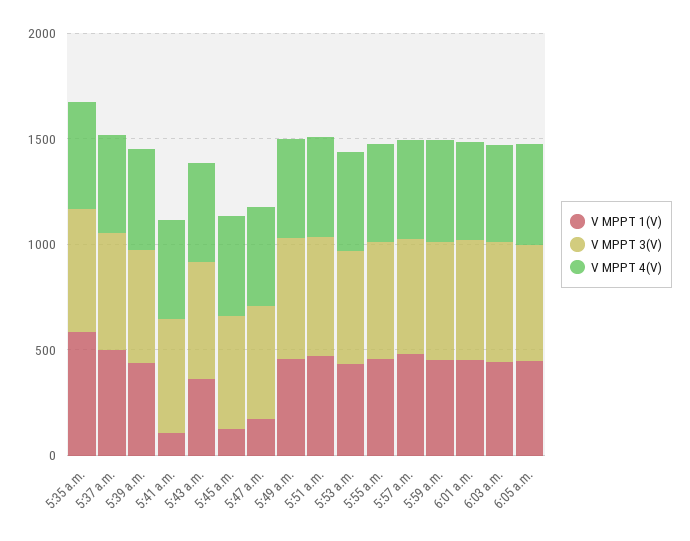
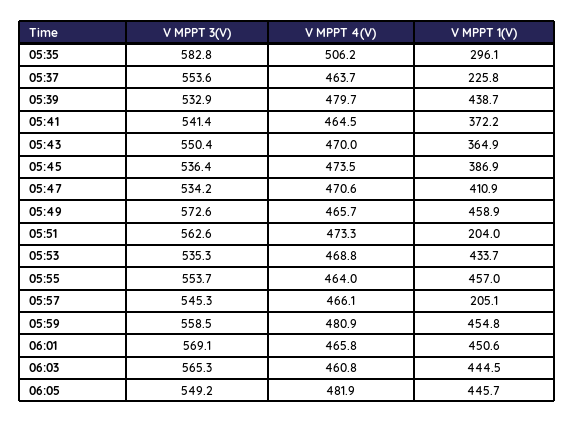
  {
    "V MPPT 1(V)": {
-     "5:35 a.m.": 600,
+     "5:35 a.m.": 296.1,
-     "5:37 a.m.": 500,
+     "5:37 a.m.": 225.8,
      "5:39 a.m.": 438.7,
-     "5:41 a.m.": 100,
+     "5:41 a.m.": 372.2,
      "5:43 a.m.": 364.9,
-     "5:45 a.m.": 100,
+     "5:45 a.m.": 386.9,
-     "5:47 a.m.": 200,
+     "5:47 a.m.": 410.9,
      "5:49 a.m.": 458.9,
-     "5:51 a.m.": 500,
+     "5:51 a.m.": 204,
      "5:53 a.m.": 433.7,
      "5:55 a.m.": 457,
-     "5:57 a.m.": 500,
+     "5:57 a.m.": 205.1,
      "5:59 a.m.": 454.8,
      "6:01 a.m.": 450.6,
      "6:03 a.m.": 444.5,
      "6:05 a.m.": 445.7
    },
    "V MPPT 3(V)": {
      "5:35 a.m.": 582.8,
      "5:37 a.m.": 553.6,
      "5:39 a.m.": 532.9,
      "5:41 a.m.": 541.4,
      "5:43 a.m.": 550.4,
      "5:45 a.m.": 536.4,
      "5:47 a.m.": 534.2,
      "5:49 a.m.": 572.6,
      "5:51 a.m.": 562.6,
      "5:53 a.m.": 535.3,
      "5:55 a.m.": 553.7,
      "5:57 a.m.": 545.3,
      "5:59 a.m.": 558.5,
      "6:01 a.m.": 569.1,
      "6:03 a.m.": 565.3,
      "6:05 a.m.": 549.2
    },
    "V MPPT 4(V)": {
      "5:35 a.m.": 506.2,
      "5:37 a.m.": 463.7,
      "5:39 a.m.": 479.7,
      "5:41 a.m.": 464.5,
      "5:43 a.m.": 470,
      "5:45 a.m.": 473.5,
      "5:47 a.m.": 470.6,
      "5:49 a.m.": 465.7,
      "5:51 a.m.": 473.3,
      "5:53 a.m.": 468.8,
      "5:55 a.m.": 464,
      "5:57 a.m.": 466.1,
      "5:59 a.m.": 480.9,
      "6:01 a.m.": 465.8,
      "6:03 a.m.": 460.8,
      "6:05 a.m.": 481.9
    }
  }

